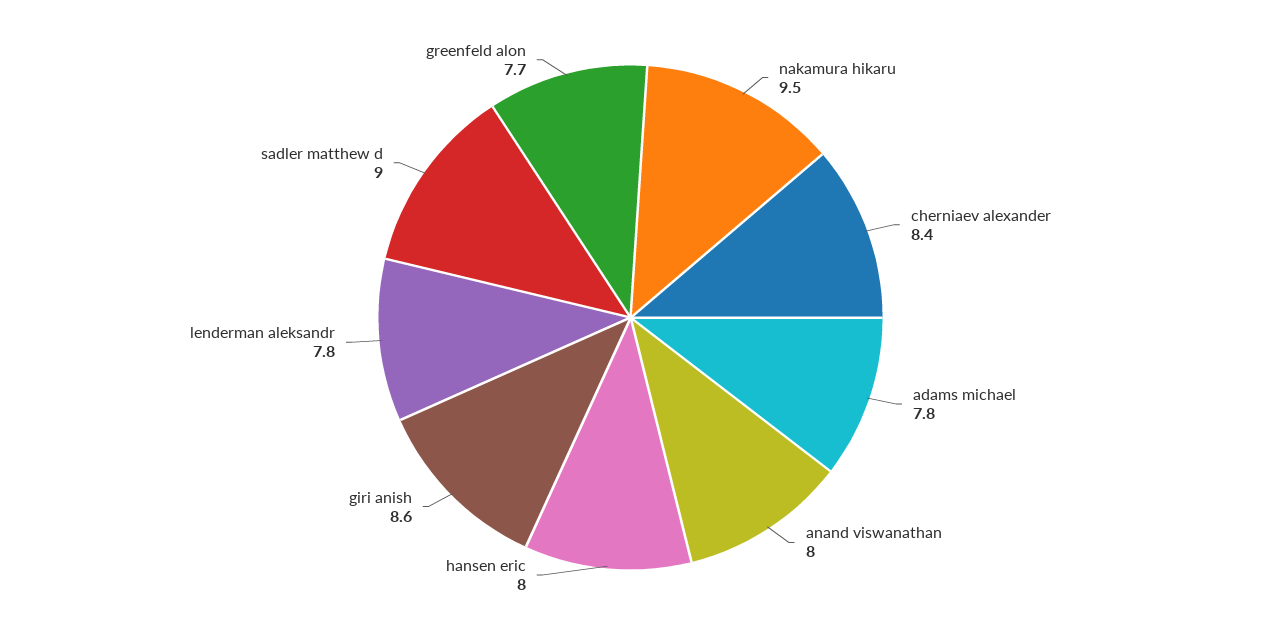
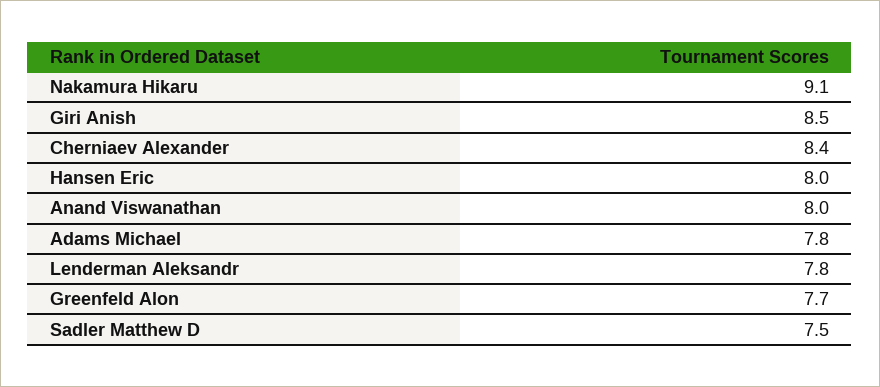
  {
-   "nakamura hikaru": 9.5,
+   "nakamura hikaru": 9.1,
    "cherniaev alexander": 8.4,
    "adams michael": 7.8,
    "anand viswanathan": 8,
    "hansen eric": 8,
-   "giri anish": 8.6,
+   "giri anish": 8.5,
    "lenderman aleksandr": 7.8,
-   "sadler matthew d": 9,
+   "sadler matthew d": 7.5,
    "greenfeld alon": 7.7
  }

